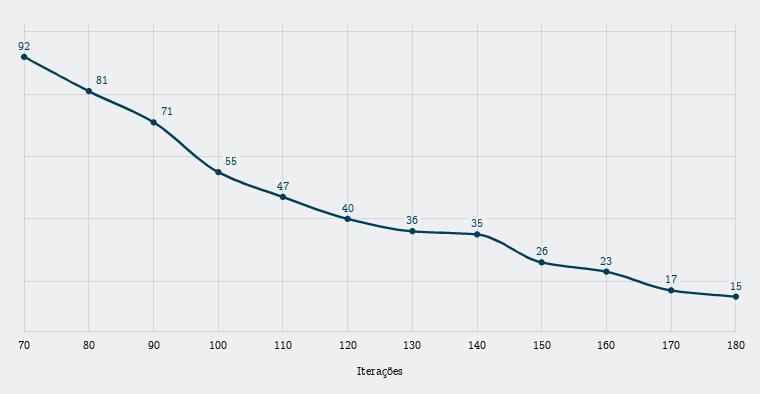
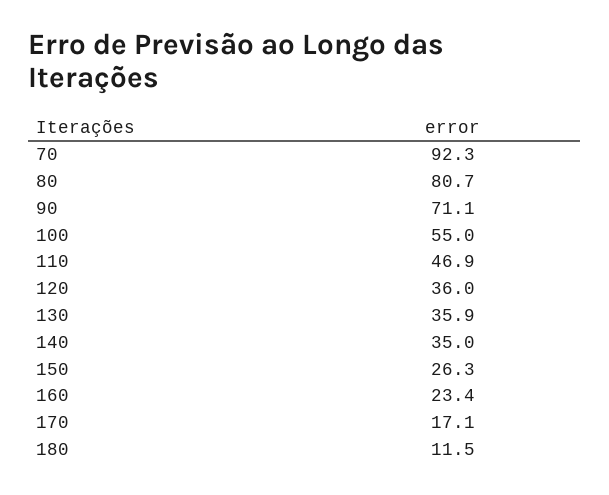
  {
    "70": 92.3,
    "80": 80.7,
    "90": 71.1,
    "100": 55,
    "110": 46.9,
-   "120": 40,
+   "120": 36,
    "130": 35.9,
    "140": 35,
    "150": 26.3,
    "160": 23.4,
    "170": 17.1,
-   "180": 15
+   "180": 11.5
  }

